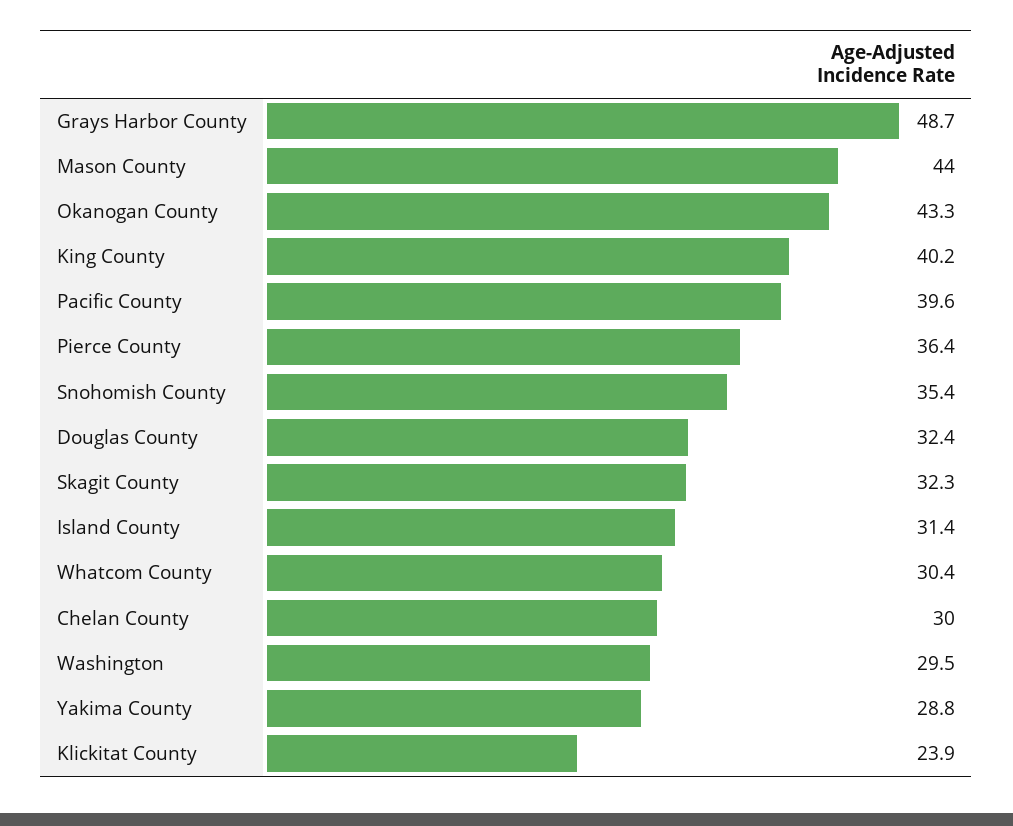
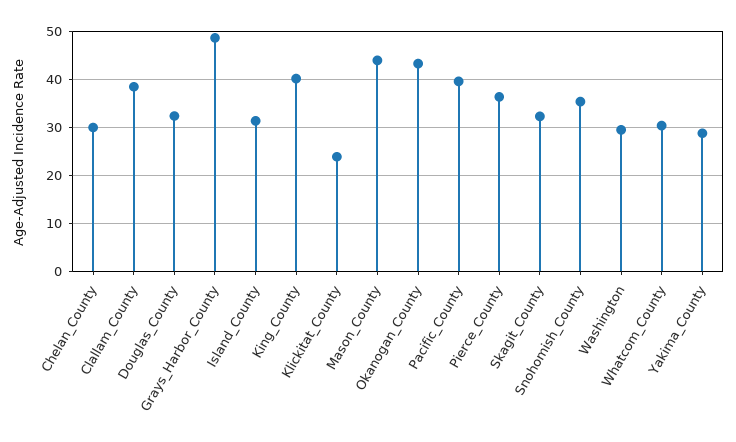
  {
    "Grays Harbor County": 48.7,
    "Mason County": 44,
    "Okanogan County": 43.3,
    "King County": 40.2,
    "Pacific County": 39.6,
    "Pierce County": 36.4,
    "Snohomish County": 35.4,
    "Douglas County": 32.4,
    "Skagit County": 32.3,
    "Island County": 31.4,
    "Whatcom County": 30.4,
    "Chelan County": 30,
    "Washington": 29.5,
    "Yakima County": 28.8,
-   "Klickitat County": 23.9
+   "Klickitat County": 23.9,
+   "Clallam_County": 38
  }

